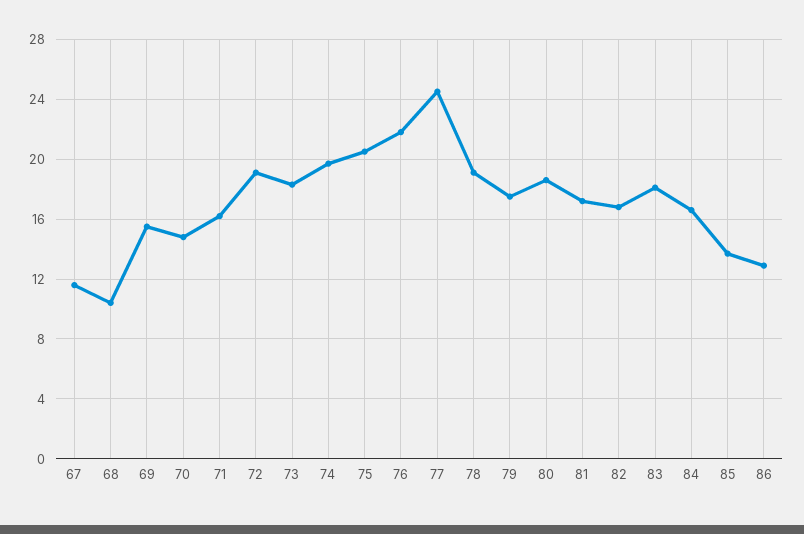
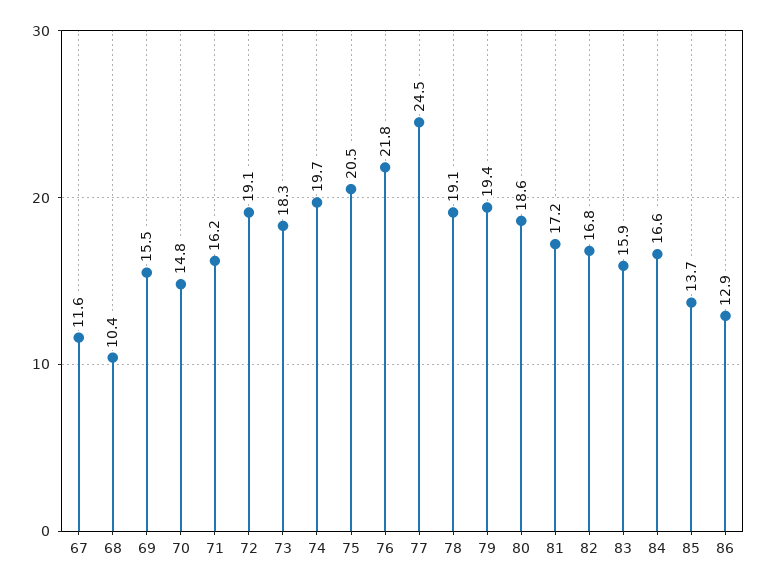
  {
    "67": 11.6,
    "68": 10.4,
    "69": 15.5,
    "70": 14.8,
    "71": 16.2,
    "72": 19.1,
    "73": 18.3,
    "74": 19.7,
    "75": 20.5,
    "76": 21.8,
    "77": 24.5,
    "78": 19.1,
-   "79": 17.5,
+   "79": 19.4,
    "80": 18.6,
    "81": 17.2,
    "82": 16.8,
-   "83": 18,
+   "83": 15.9,
    "84": 16.6,
    "85": 13.7,
    "86": 12.9
  }

